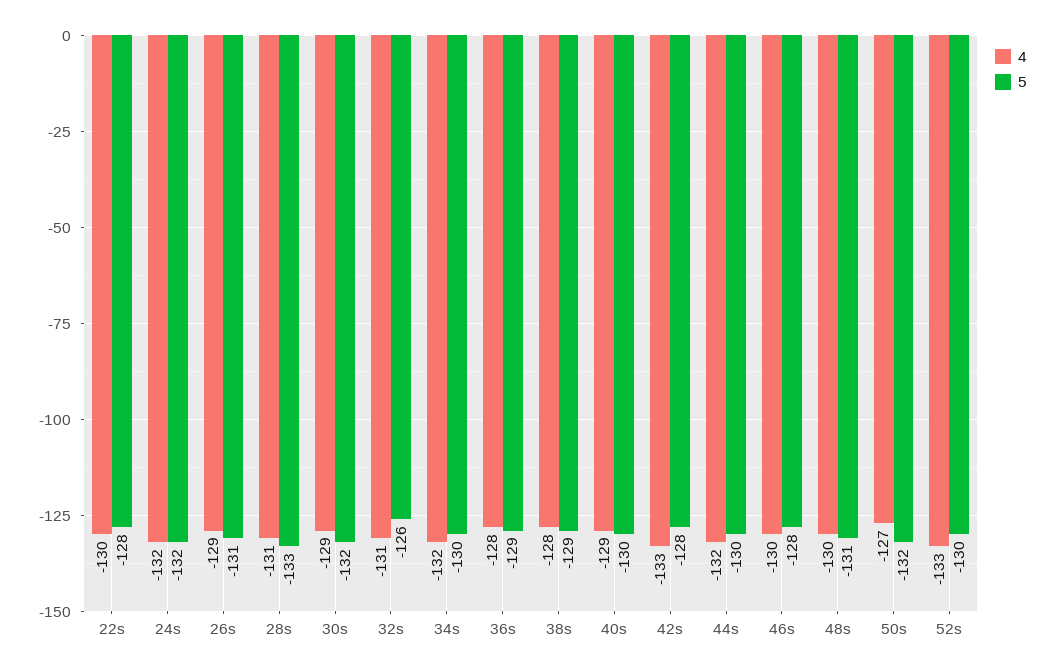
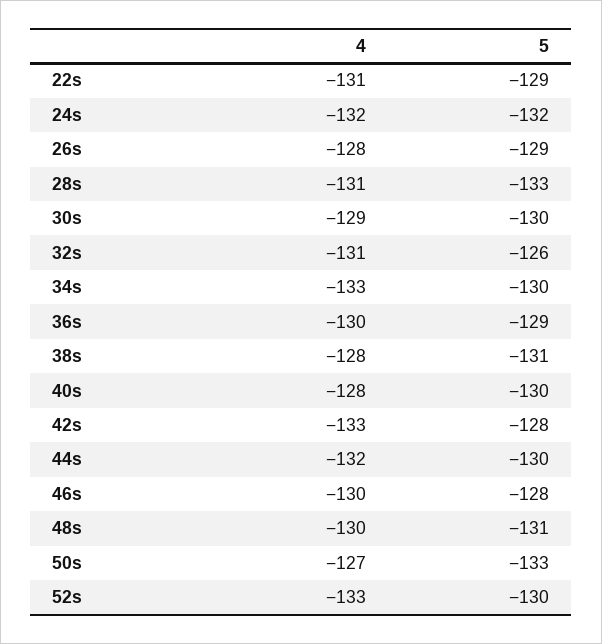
  {
    "4": {
-     "22s": -130,
+     "22s": -131,
      "24s": -132,
-     "26s": -129,
+     "26s": -128,
      "28s": -131,
      "30s": -129,
      "32s": -131,
-     "34s": -132,
+     "34s": -133,
-     "36s": -128,
+     "36s": -130,
      "38s": -128,
-     "40s": -129,
+     "40s": -128,
      "42s": -133,
      "44s": -132,
      "46s": -130,
      "48s": -130,
      "50s": -127,
      "52s": -133
    },
    "5": {
-     "22s": -128,
+     "22s": -129,
      "24s": -132,
-     "26s": -131,
+     "26s": -129,
      "28s": -133,
-     "30s": -132,
+     "30s": -130,
      "32s": -126,
      "34s": -130,
      "36s": -129,
-     "38s": -129,
+     "38s": -131,
      "40s": -130,
      "42s": -128,
      "44s": -130,
      "46s": -128,
      "48s": -131,
-     "50s": -132,
+     "50s": -133,
      "52s": -130
    }
  }

